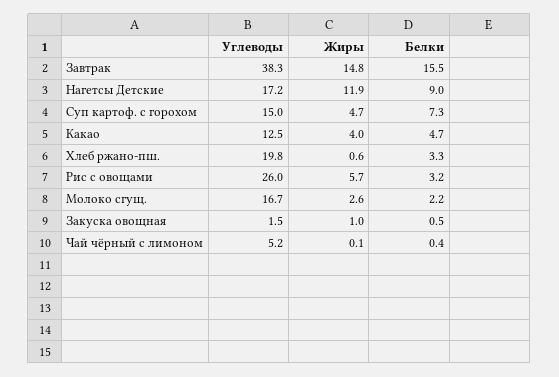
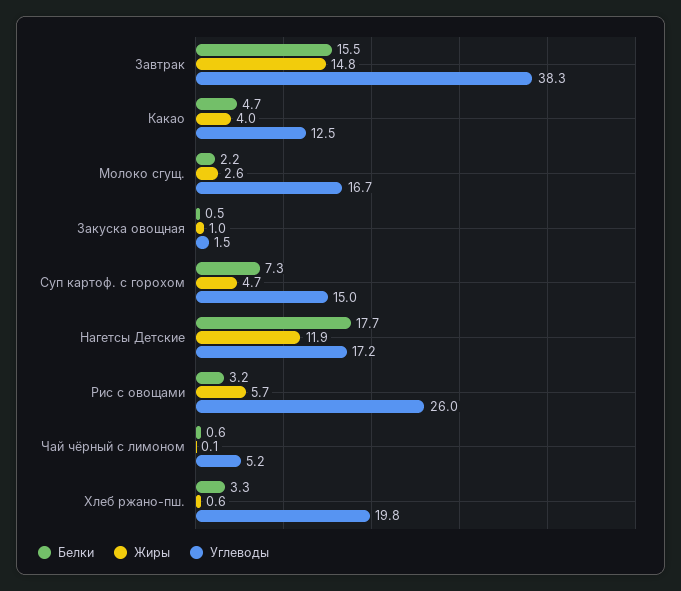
  {
    "Углеводы": {
      "Завтрак": 38.3,
      "Нагетсы Детские": 17.2,
      "Суп картоф. с горохом": 15,
      "Какао": 12.5,
      "Хлеб ржано-пш.": 19.8,
      "Рис с овощами": 26,
      "Молоко сгущ.": 16.7,
      "Закуска овощная": 1.5,
      "Чай чёрный с лимоном": 5.2
    },
    "Жиры": {
      "Завтрак": 14.8,
      "Нагетсы Детские": 11.9,
      "Суп картоф. с горохом": 4.7,
      "Какао": 4,
      "Хлеб ржано-пш.": 0.6,
      "Рис с овощами": 5.7,
      "Молоко сгущ.": 2.6,
      "Закуска овощная": 1,
      "Чай чёрный с лимоном": 0.1
    },
    "Белки": {
      "Завтрак": 15.5,
-     "Нагетсы Детские": 9,
+     "Нагетсы Детские": 17.7,
      "Суп картоф. с горохом": 7.3,
      "Какао": 4.7,
      "Хлеб ржано-пш.": 3.3,
      "Рис с овощами": 3.2,
      "Молоко сгущ.": 2.2,
      "Закуска овощная": 0.5,
-     "Чай чёрный с лимоном": 0.4
+     "Чай чёрный с лимоном": 0.6
    }
  }

